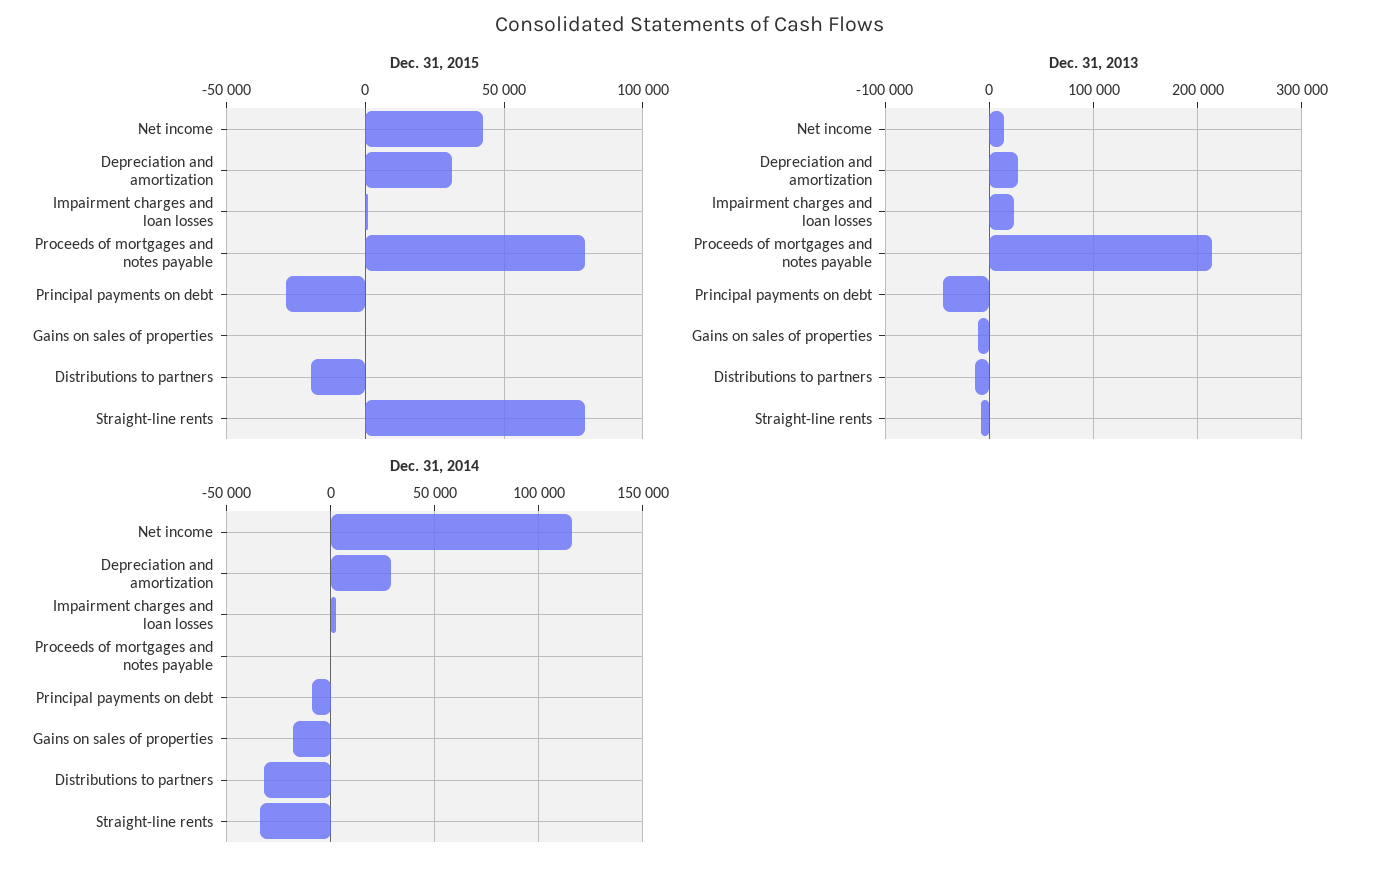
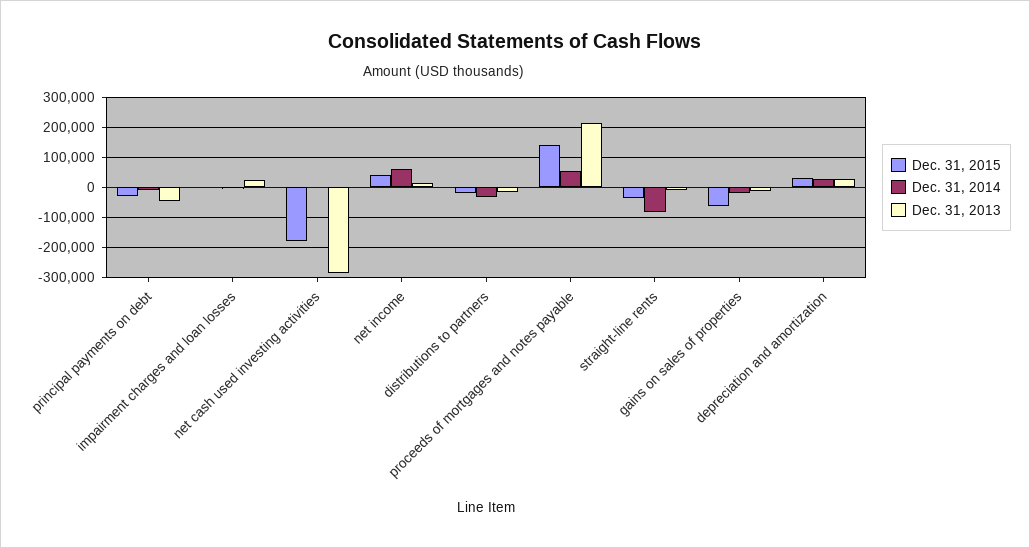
  {
    "Dec. 31, 2015": {
      "Net income": 40000,
      "Depreciation and amortization": 30000,
      "Impairment charges and loan losses": 0,
-     "Proceeds of mortgages and notes payable": 80000,
+     "Proceeds of mortgages and notes payable": 140000,
      "Principal payments on debt": -30000,
-     "Gains on sales of properties": 0,
+     "Gains on sales of properties": -60000,
      "Distributions to partners": -20000,
-     "Straight-line rents": 80000
+     "Straight-line rents": -40000,
+     "net cash used investing activities": -180000
    },
    "Dec. 31, 2013": {
      "Net income": 10000,
      "Depreciation and amortization": 30000,
      "Impairment charges and loan losses": 20000,
      "Proceeds of mortgages and notes payable": 210000,
      "Principal payments on debt": -40000,
      "Gains on sales of properties": -10000,
      "Distributions to partners": -10000,
-     "Straight-line rents": -10000
+     "Straight-line rents": -10000,
+     "net cash used investing activities": -280000
    },
    "Dec. 31, 2014": {
-     "Net income": 115000,
+     "Net income": 60000,
      "Depreciation and amortization": 30000,
      "Impairment charges and loan losses": 5000,
-     "Proceeds of mortgages and notes payable": 0,
+     "Proceeds of mortgages and notes payable": 60000,
      "Principal payments on debt": -10000,
      "Gains on sales of properties": -20000,
      "Distributions to partners": -30000,
-     "Straight-line rents": -35000
+     "Straight-line rents": -80000,
+     "net cash used investing activities": 0
    }
  }

